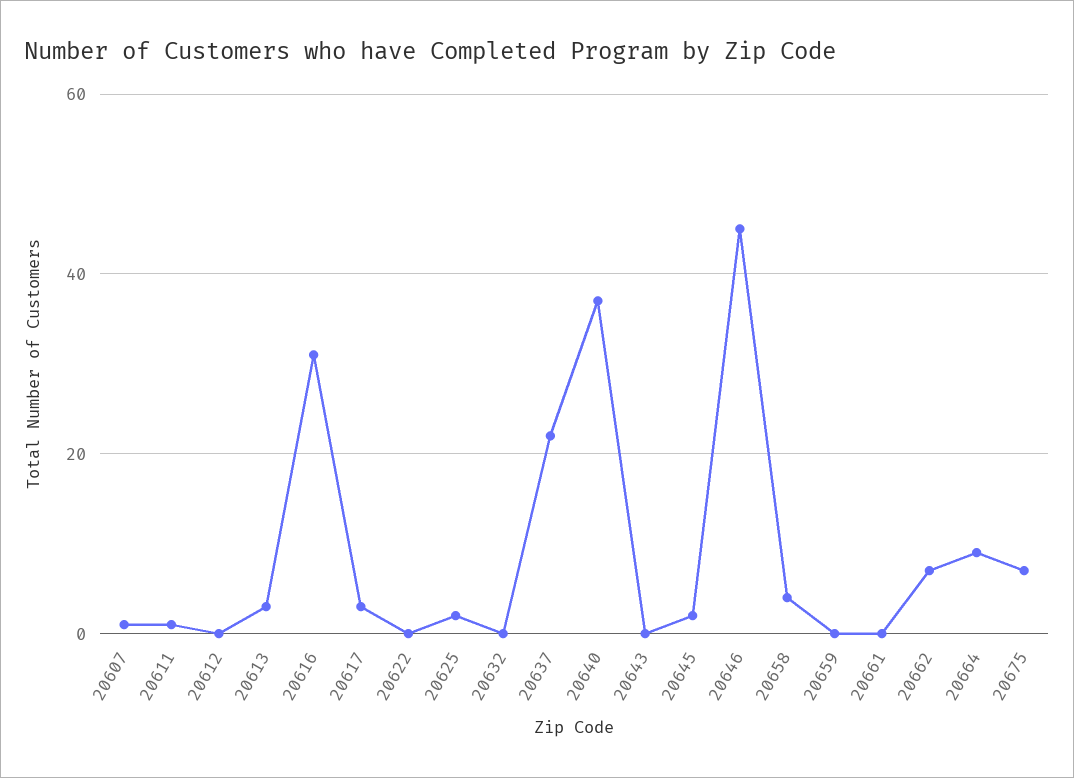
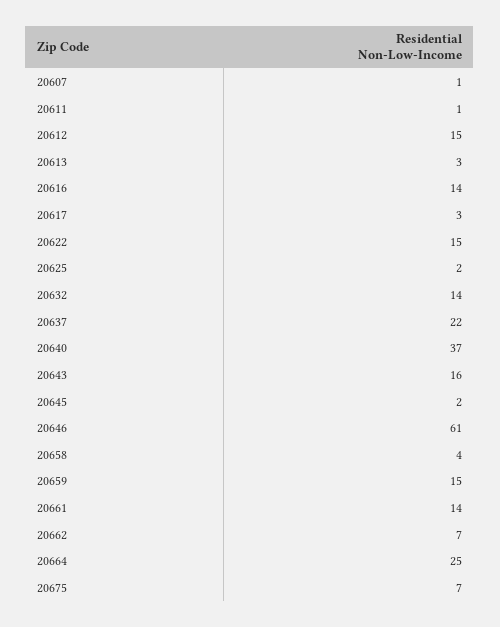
  {
    "20607": 1,
    "20611": 1,
-   "20612": 0,
+   "20612": 15,
    "20613": 3,
-   "20616": 30,
+   "20616": 14,
    "20617": 3,
-   "20622": 0,
+   "20622": 15,
    "20625": 2,
-   "20632": 0,
+   "20632": 14,
    "20637": 22,
    "20640": 37,
-   "20643": 0,
+   "20643": 16,
    "20645": 2,
-   "20646": 45,
+   "20646": 61,
    "20658": 4,
-   "20659": 0,
+   "20659": 15,
-   "20661": 0,
+   "20661": 14,
    "20662": 7,
-   "20664": 10,
+   "20664": 25,
    "20675": 7
  }

